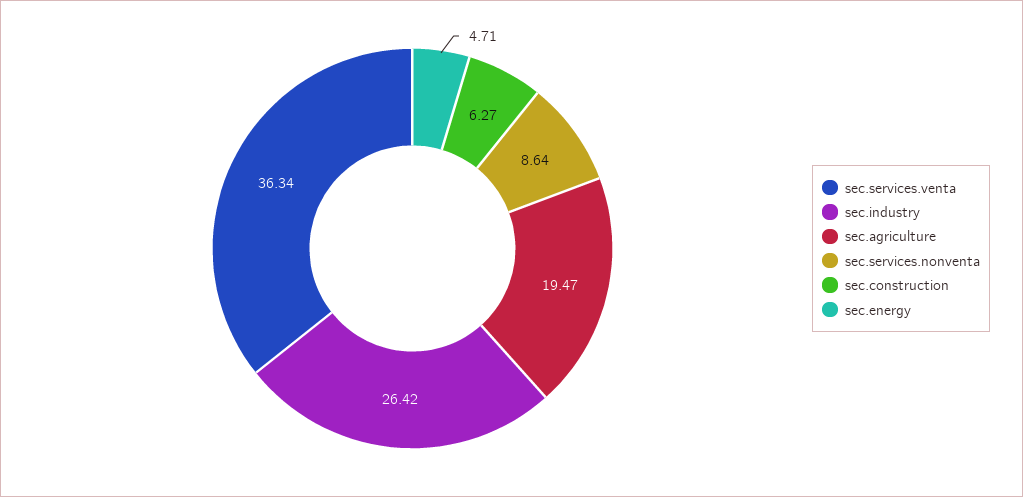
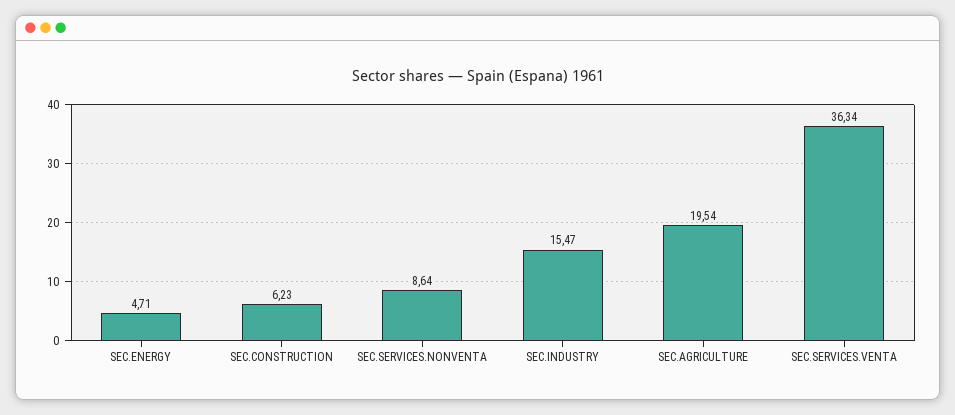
  {
    "sec.services.venta": 36.34,
-   "sec.industry": 26.42,
+   "sec.industry": 15.47,
-   "sec.agriculture": 19.47,
+   "sec.agriculture": 19.54,
    "sec.services.nonventa": 8.64,
-   "sec.construction": 6.27,
+   "sec.construction": 6.23,
    "sec.energy": 4.71
  }

